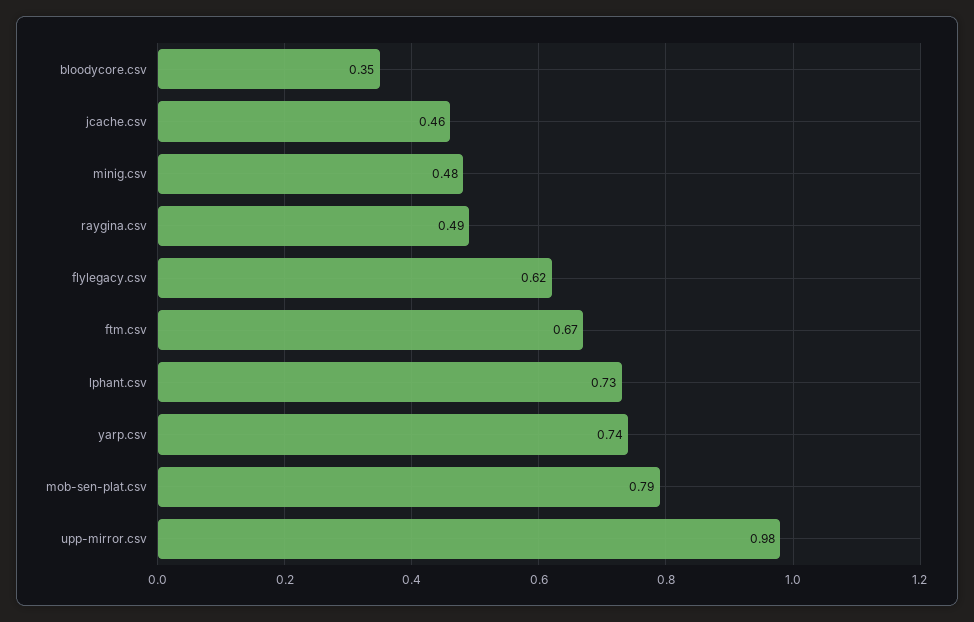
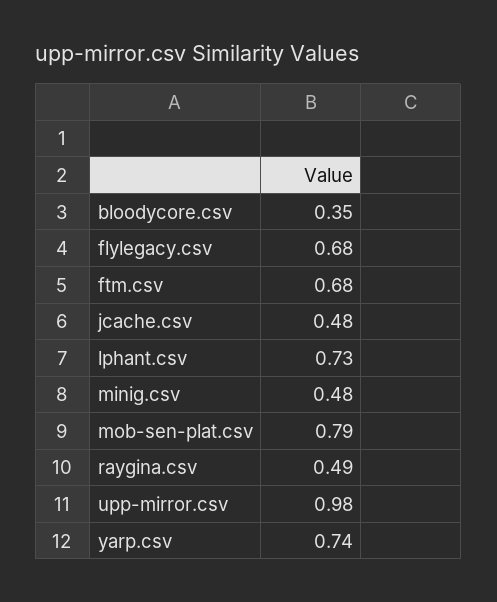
  {
    "bloodycore.csv": 0.35,
-   "jcache.csv": 0.46,
+   "jcache.csv": 0.48,
    "minig.csv": 0.48,
    "raygina.csv": 0.49,
-   "flylegacy.csv": 0.62,
+   "flylegacy.csv": 0.68,
-   "ftm.csv": 0.67,
+   "ftm.csv": 0.68,
    "lphant.csv": 0.73,
    "yarp.csv": 0.74,
    "mob-sen-plat.csv": 0.79,
    "upp-mirror.csv": 0.98
  }

